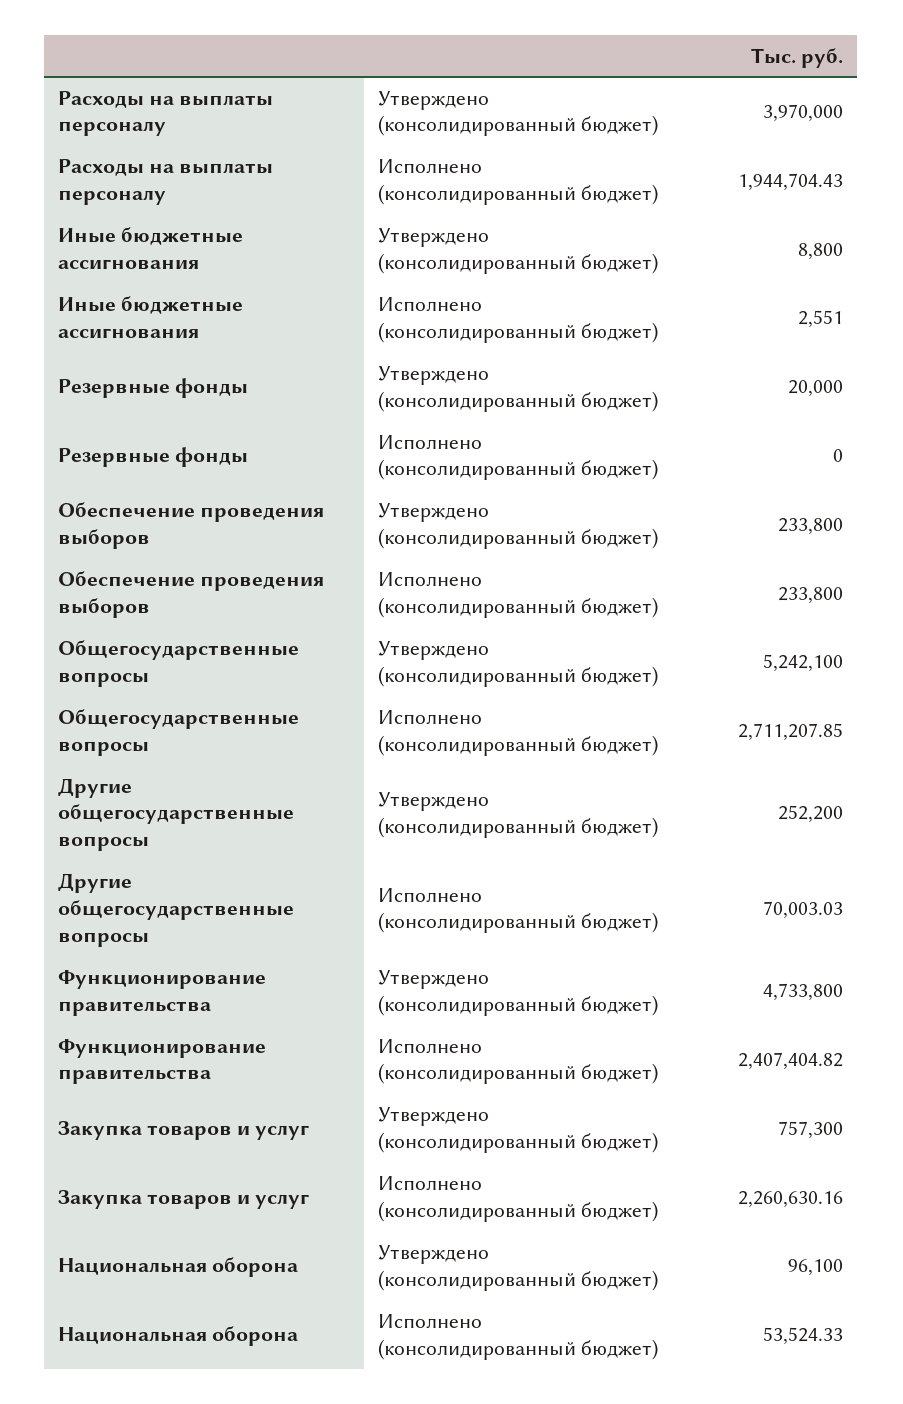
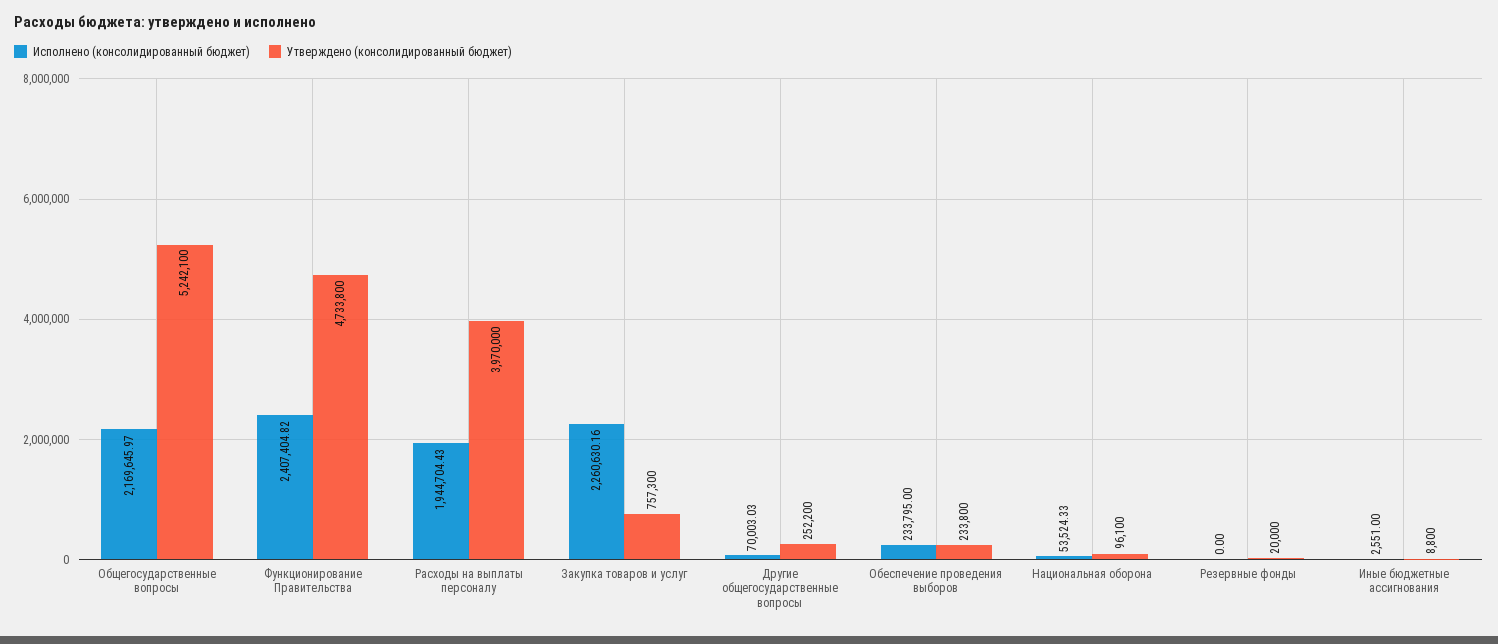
  {
    "Утверждено (консолидированный бюджет)": {
      "Расходы на выплаты персоналу": 3970000,
      "Иные бюджетные ассигнования": 8800,
      "Резервные фонды": 20000,
      "Обеспечение проведения выборов": 233800,
      "Общегосударственные вопросы": 5242100,
      "Другие общегосударственные вопросы": 252200,
      "Функционирование правительства": 4733800,
      "Закупка товаров и услуг": 757300,
      "Национальная оборона": 96100
    },
    "Исполнено (консолидированный бюджет)": {
      "Расходы на выплаты персоналу": 1944704.43,
      "Иные бюджетные ассигнования": 2551,
      "Резервные фонды": 0,
-     "Обеспечение проведения выборов": 233800,
+     "Обеспечение проведения выборов": 233795,
-     "Общегосударственные вопросы": 2711207.85,
+     "Общегосударственные вопросы": 2169645.97,
      "Другие общегосударственные вопросы": 70003.03,
      "Функционирование правительства": 2407404.82,
      "Закупка товаров и услуг": 2260630.16,
      "Национальная оборона": 53524.33
    }
  }

